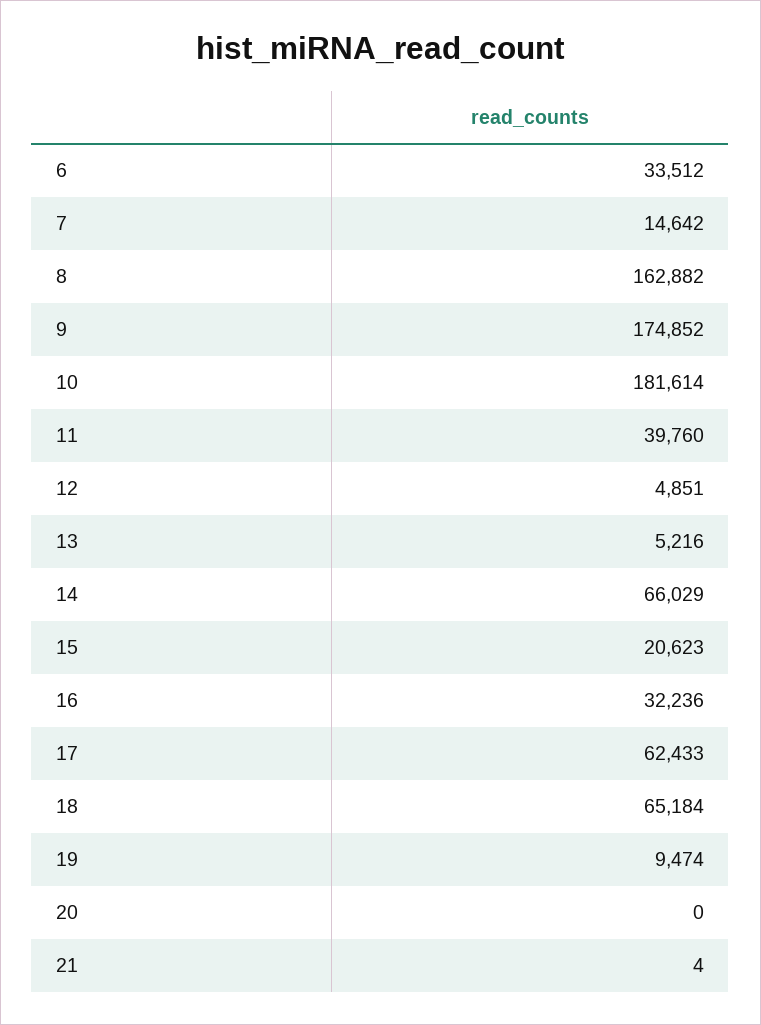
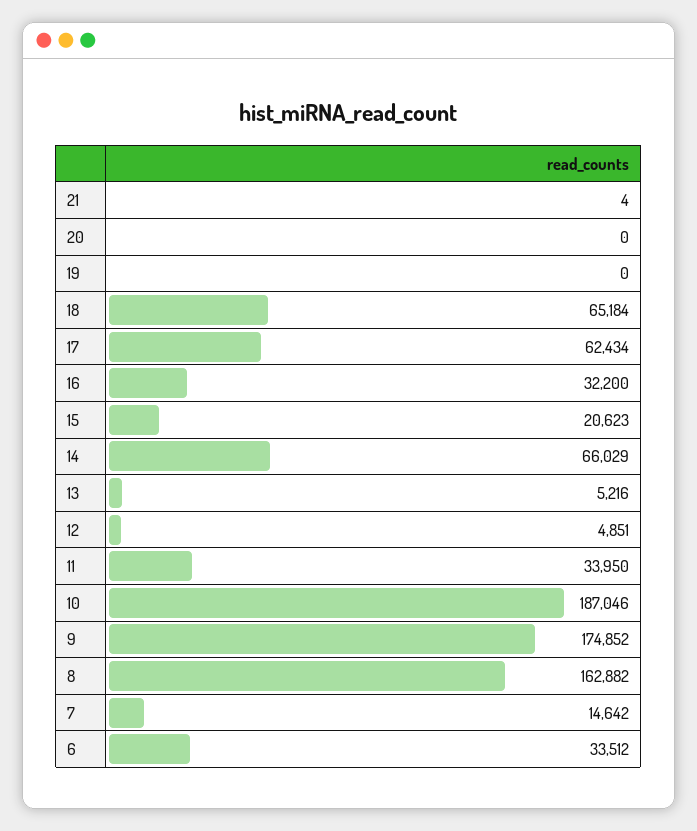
  {
    "6": 33512,
    "7": 14642,
    "8": 162882,
    "9": 174852,
-   "10": 181614,
+   "10": 187046,
-   "11": 39760,
+   "11": 33950,
    "12": 4851,
    "13": 5216,
    "14": 66029,
    "15": 20623,
-   "16": 32236,
+   "16": 32200,
-   "17": 62433,
+   "17": 62434,
    "18": 65184,
-   "19": 9474,
+   "19": 0,
    "20": 0,
    "21": 4
  }

